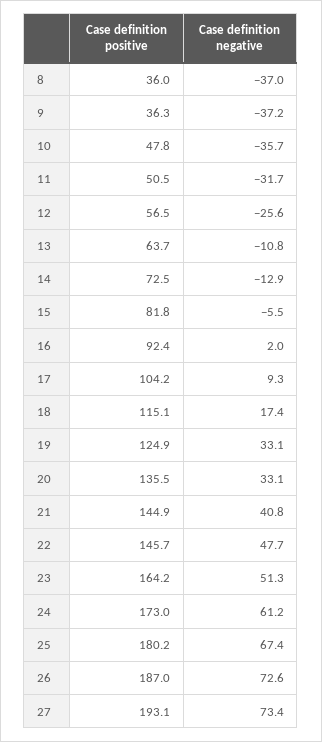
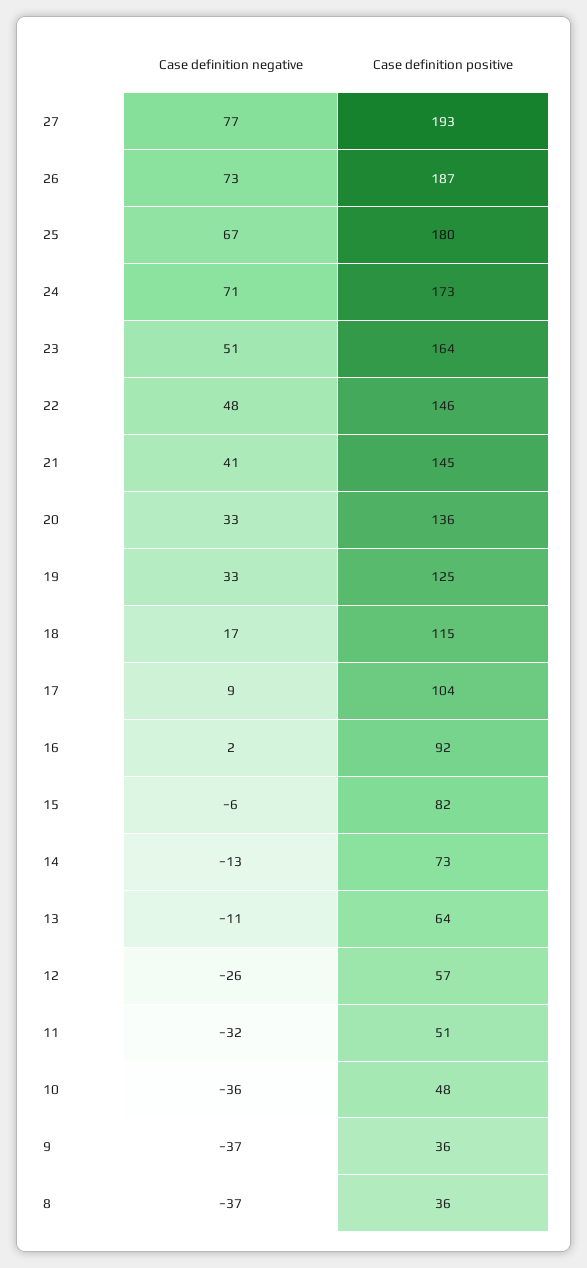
  {
    "Case definition positive": {
      "8": 36,
      "9": 36.3,
      "10": 47.8,
      "11": 50.5,
      "12": 56.5,
      "13": 63.7,
      "14": 72.5,
      "15": 81.8,
      "16": 92.4,
      "17": 104.2,
      "18": 115.1,
      "19": 124.9,
      "20": 135.5,
      "21": 144.9,
      "22": 145.7,
      "23": 164.2,
      "24": 173,
      "25": 180.2,
      "26": 187,
      "27": 193.1
    },
    "Case definition negative": {
      "8": -37,
      "9": -37.2,
      "10": -35.7,
      "11": -31.7,
      "12": -25.6,
      "13": -10.8,
      "14": -12.9,
      "15": -5.5,
      "16": 2,
      "17": 9.3,
      "18": 17.4,
      "19": 33.1,
      "20": 33.1,
      "21": 40.8,
      "22": 47.7,
      "23": 51.3,
-     "24": 61.2,
+     "24": 71,
      "25": 67.4,
      "26": 72.6,
-     "27": 73.4
+     "27": 77
    }
  }

